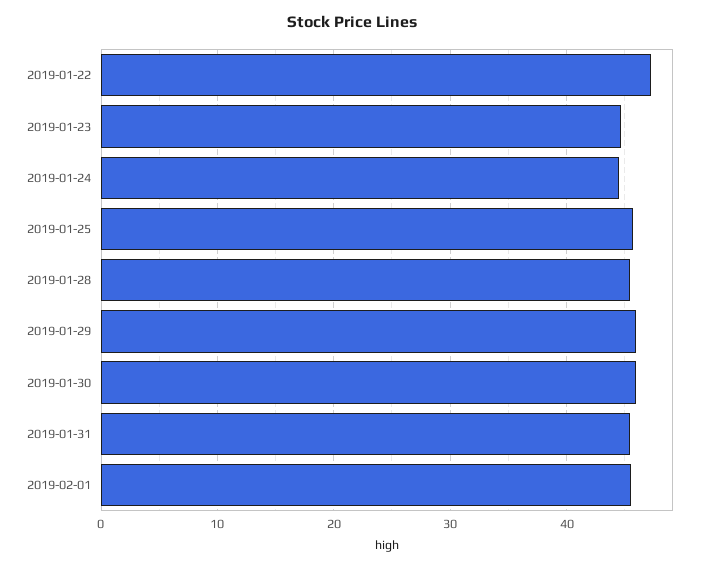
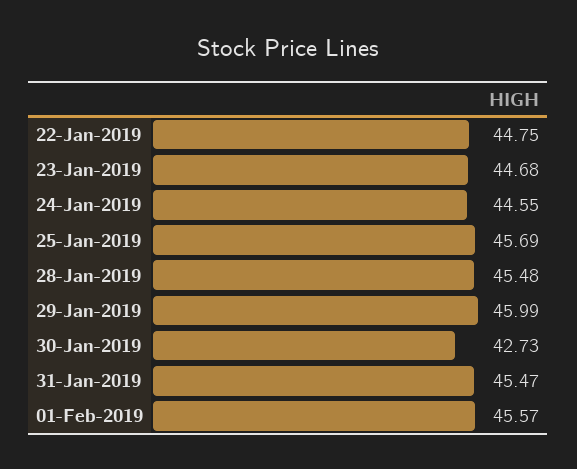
  {
-   "2019-01-22": 47,
+   "2019-01-22": 44.75,
    "2019-01-23": 44.68,
    "2019-01-24": 44.55,
    "2019-01-25": 45.69,
    "2019-01-28": 45.48,
    "2019-01-29": 45.99,
-   "2019-01-30": 46,
+   "2019-01-30": 42.73,
    "2019-01-31": 45.47,
    "2019-02-01": 45.57
  }

